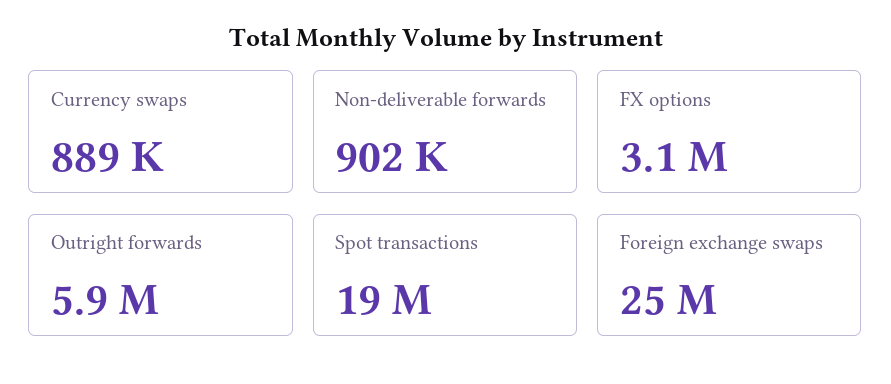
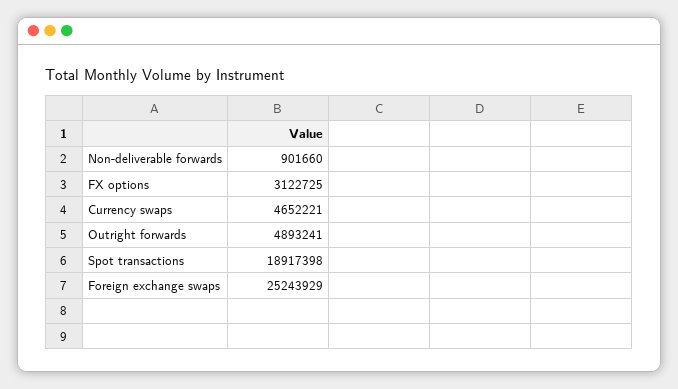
  {
-   "Currency swaps": 889000,
+   "Currency swaps": 4652221,
    "Non-deliverable forwards": 901660,
    "FX options": 3122725,
-   "Outright forwards": 5900000,
+   "Outright forwards": 4893241,
    "Spot transactions": 18917398,
    "Foreign exchange swaps": 25243929
  }

